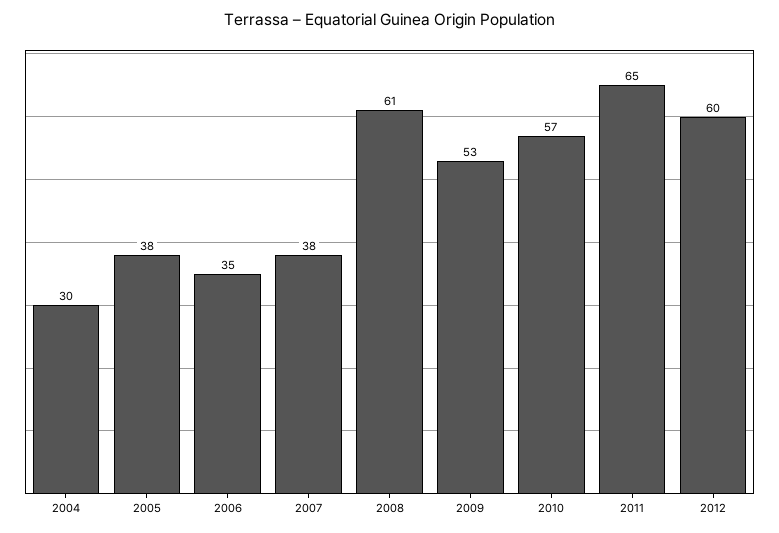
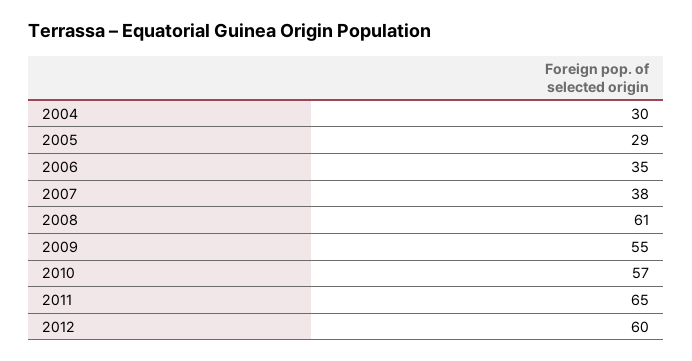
  {
    "2004": 30,
-   "2005": 38,
+   "2005": 29,
    "2006": 35,
    "2007": 38,
    "2008": 61,
-   "2009": 53,
+   "2009": 55,
    "2010": 57,
    "2011": 65,
    "2012": 60
  }

